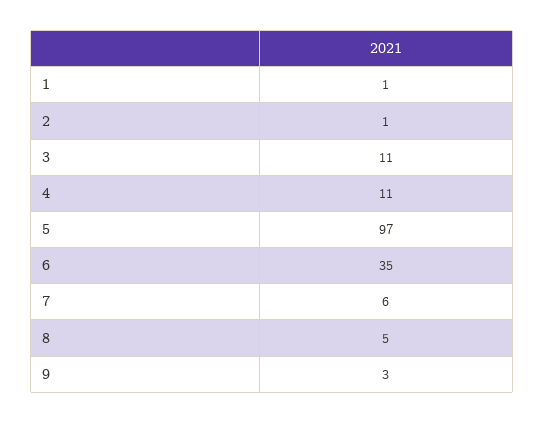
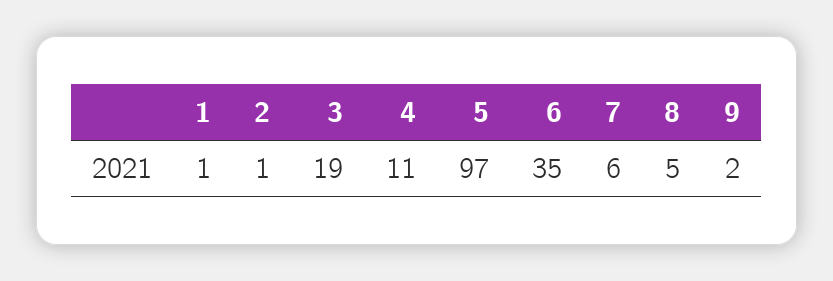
  {
    "1": 1,
    "2": 1,
-   "3": 11,
+   "3": 19,
    "4": 11,
    "5": 97,
    "6": 35,
    "7": 6,
    "8": 5,
-   "9": 3
+   "9": 2
  }

